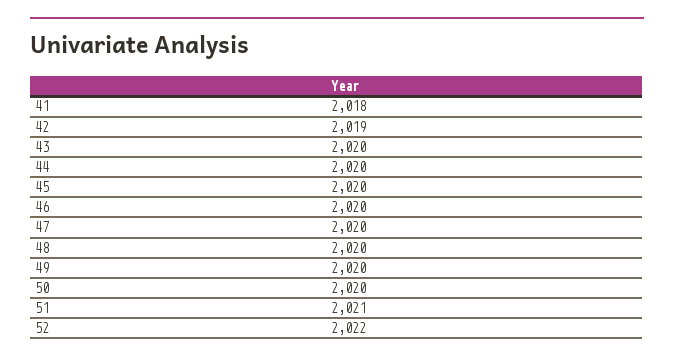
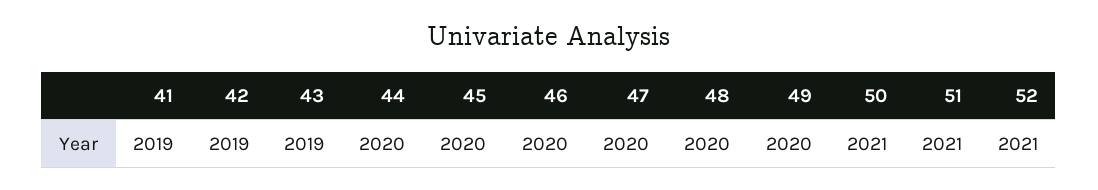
  {
-   "41": 2018,
+   "41": 2019,
    "42": 2019,
-   "43": 2020,
+   "43": 2019,
    "44": 2020,
    "45": 2020,
    "46": 2020,
    "47": 2020,
    "48": 2020,
    "49": 2020,
-   "50": 2020,
+   "50": 2021,
    "51": 2021,
-   "52": 2022
+   "52": 2021
  }

